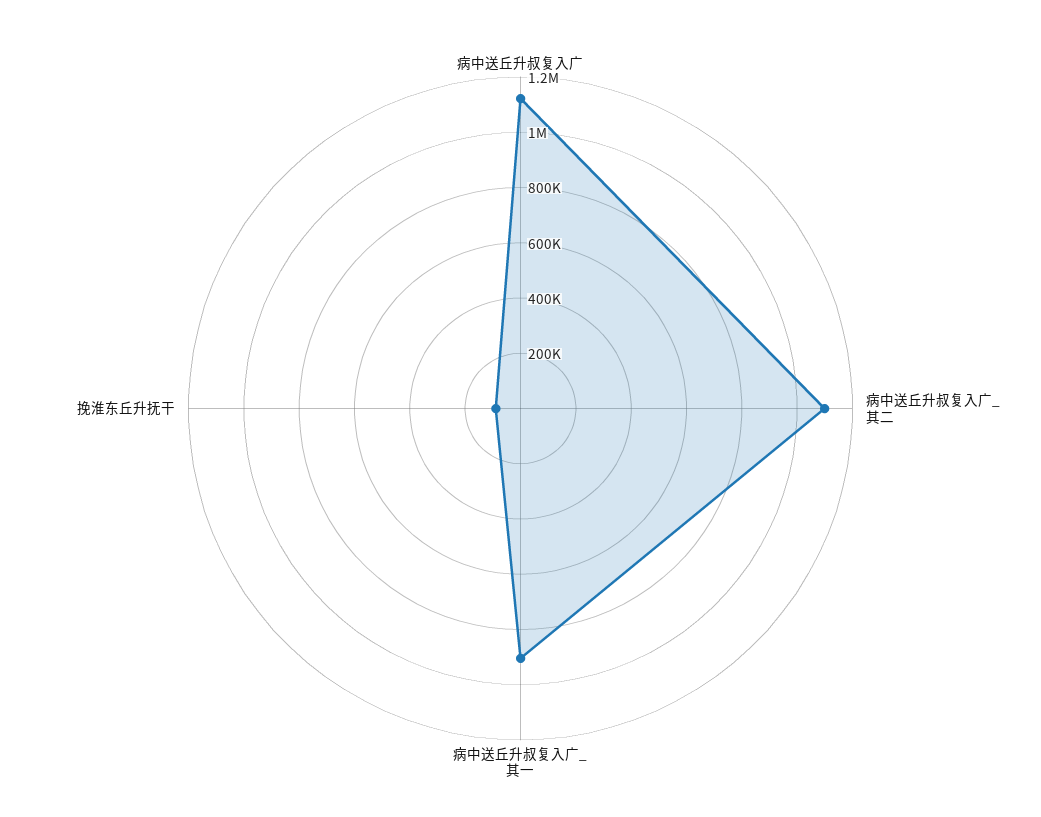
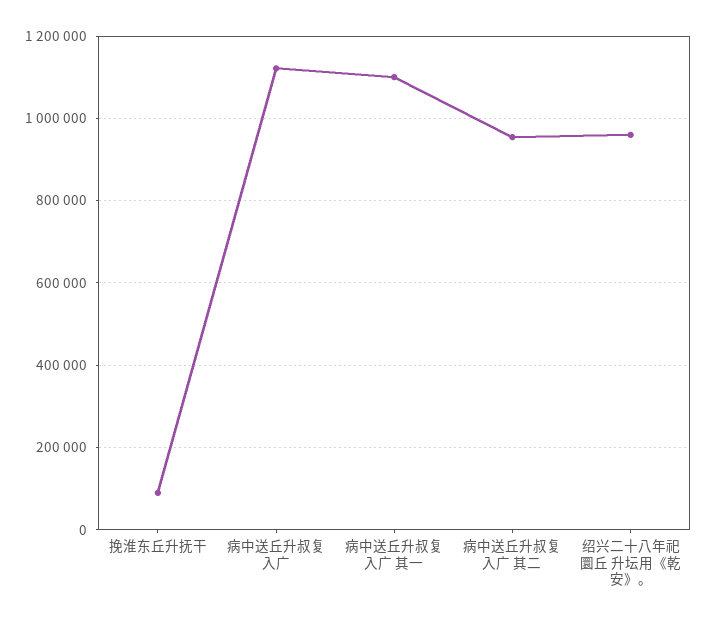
  {
    "病中送丘升叔复入广": 1120000,
-   "病中送丘升叔复入广_其二": 1100000,
+   "病中送丘升叔复入广_其二": 960000,
-   "病中送丘升叔复入广_其一": 900000,
+   "病中送丘升叔复入广_其一": 1100000,
-   "挽淮东丘升抚干": 80000
+   "挽淮东丘升抚干": 80000,
+   "绍兴二十八年祀圜丘 升坛用《乾安》。": 960000
  }

